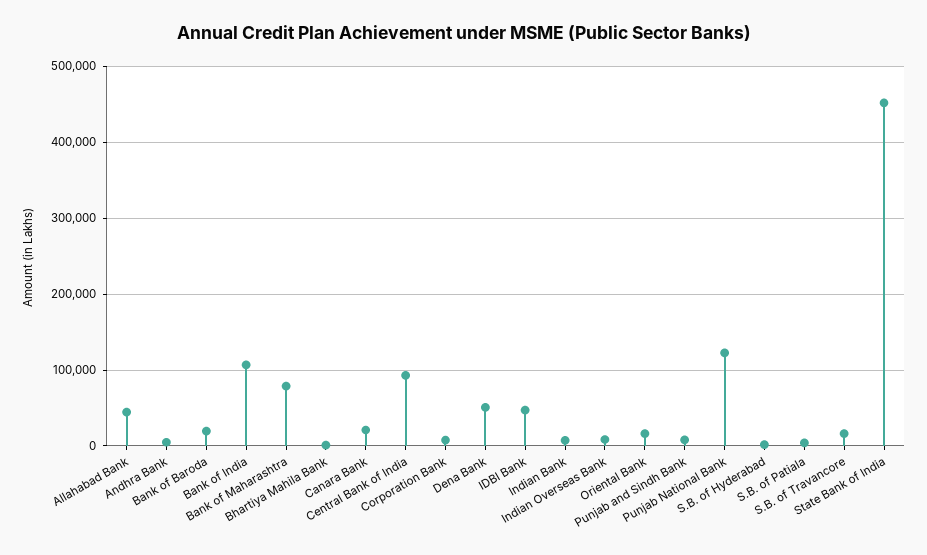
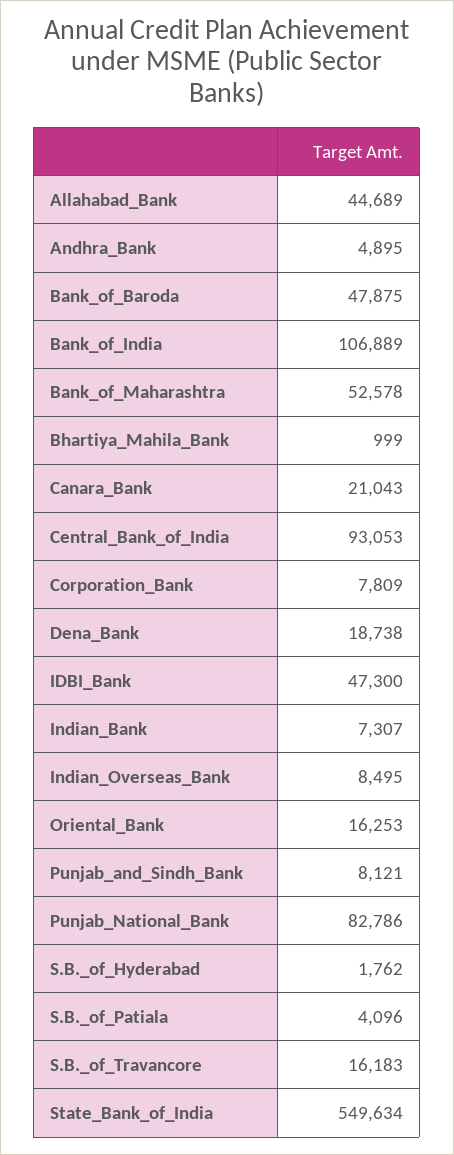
  {
    "Allahabad Bank": 44689,
    "Andhra Bank": 4895,
-   "Bank of Baroda": 20000,
+   "Bank of Baroda": 47875,
    "Bank of India": 106889,
-   "Bank of Maharashtra": 80000,
+   "Bank of Maharashtra": 52578,
    "Bhartiya Mahila Bank": 999,
    "Canara Bank": 21043,
    "Central Bank of India": 93053,
    "Corporation Bank": 7809,
-   "Dena Bank": 50000,
+   "Dena Bank": 18738,
    "IDBI Bank": 47300,
    "Indian Bank": 7307,
    "Indian Overseas Bank": 8495,
    "Oriental Bank": 16253,
    "Punjab and Sindh Bank": 8121,
-   "Punjab National Bank": 120000,
+   "Punjab National Bank": 82786,
    "S.B. of Hyderabad": 1762,
    "S.B. of Patiala": 4096,
    "S.B. of Travancore": 16183,
-   "State Bank of India": 450000
+   "State Bank of India": 549634
  }

